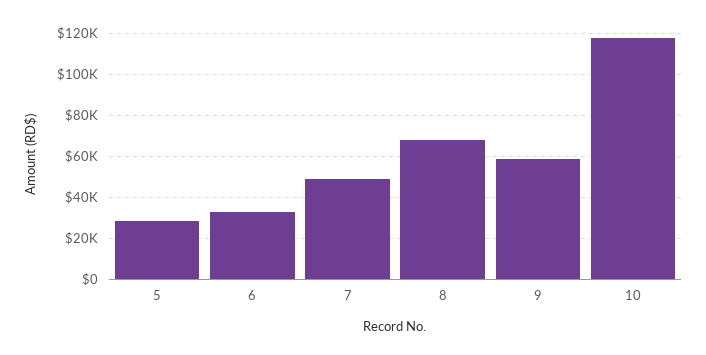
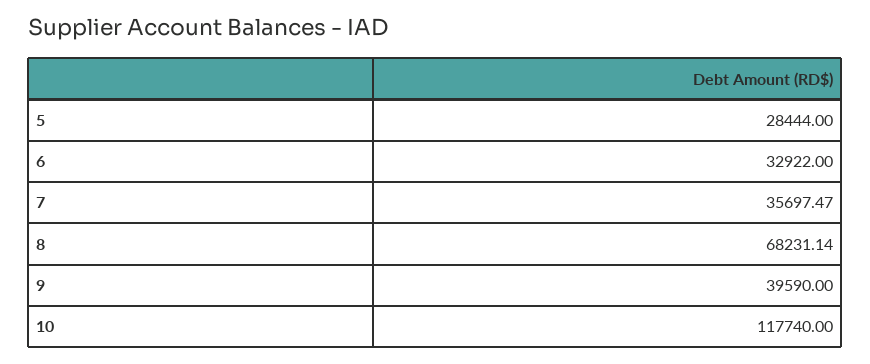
  {
    "5": 28444,
    "6": 32922,
-   "7": 50000,
+   "7": 35697.47,
    "8": 68231.14,
-   "9": 60000,
+   "9": 39590,
    "10": 117740
  }

